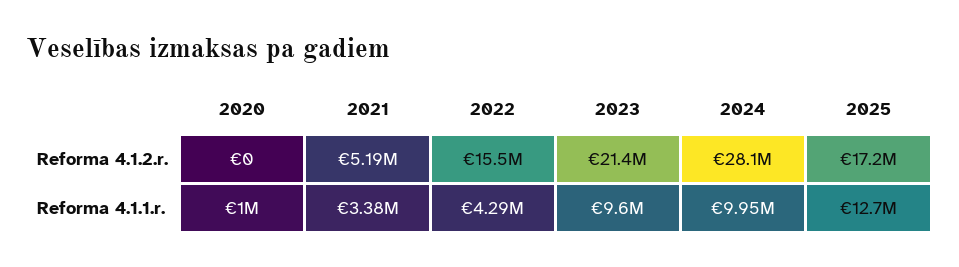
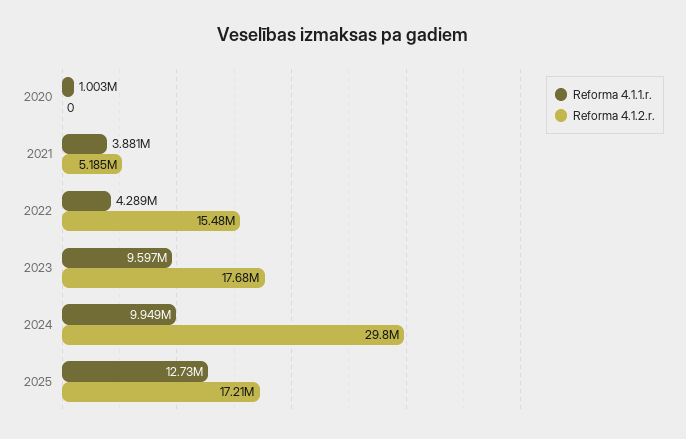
  {
    "Reforma 4.1.2.r.": {
      "2020": 0,
      "2021": 5185000,
      "2022": 15480000,
-     "2023": 21400000,
+     "2023": 17680000,
-     "2024": 28100000,
+     "2024": 29800000,
      "2025": 17210000
    },
    "Reforma 4.1.1.r.": {
      "2020": 1003000,
-     "2021": 3380000,
+     "2021": 3881000,
      "2022": 4289000,
      "2023": 9597000,
      "2024": 9949000,
      "2025": 12730000
    }
  }

